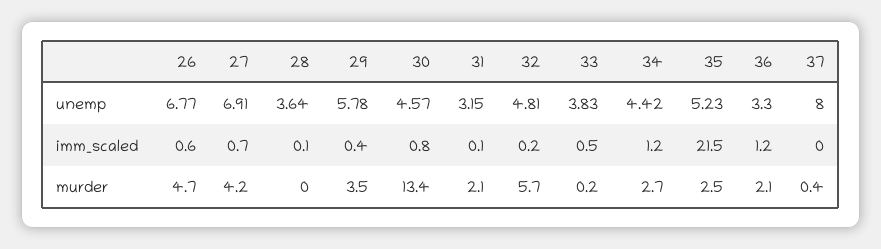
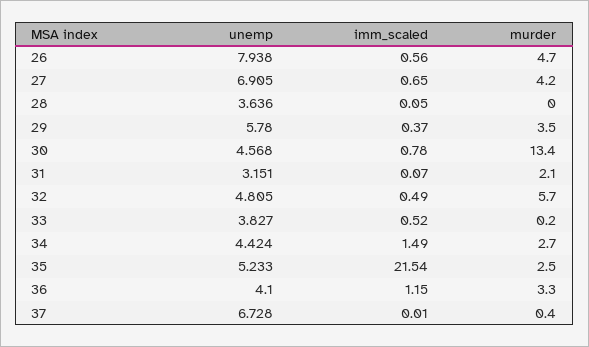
  {
    "26": {
-     "unemp": 6.77,
+     "unemp": 7.938,
      "imm_scaled": 0.56,
      "murder": 4.7
    },
    "27": {
      "unemp": 6.905,
      "imm_scaled": 0.65,
      "murder": 4.2
    },
    "28": {
      "unemp": 3.636,
      "imm_scaled": 0.05,
      "murder": 0
    },
    "29": {
      "unemp": 5.78,
      "imm_scaled": 0.37,
      "murder": 3.5
    },
    "30": {
      "unemp": 4.568,
      "imm_scaled": 0.78,
      "murder": 13.4
    },
    "31": {
      "unemp": 3.151,
      "imm_scaled": 0.07,
      "murder": 2.1
    },
    "32": {
      "unemp": 4.805,
-     "imm_scaled": 0.2,
+     "imm_scaled": 0.49,
      "murder": 5.7
    },
    "33": {
      "unemp": 3.827,
      "imm_scaled": 0.52,
      "murder": 0.2
    },
    "34": {
      "unemp": 4.424,
-     "imm_scaled": 1.2,
+     "imm_scaled": 1.49,
      "murder": 2.7
    },
    "35": {
      "unemp": 5.233,
      "imm_scaled": 21.54,
      "murder": 2.5
    },
    "36": {
-     "unemp": 3.3,
+     "unemp": 4.1,
      "imm_scaled": 1.15,
-     "murder": 2.1
+     "murder": 3.3
    },
    "37": {
-     "unemp": 8,
+     "unemp": 6.728,
      "imm_scaled": 0.01,
      "murder": 0.4
    }
  }

